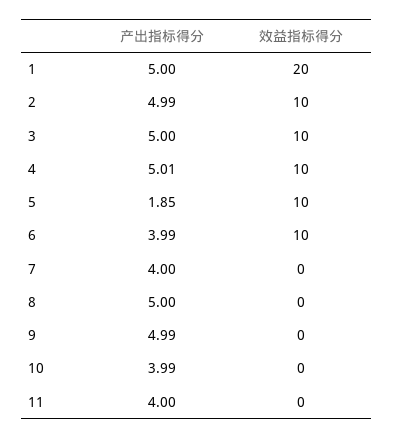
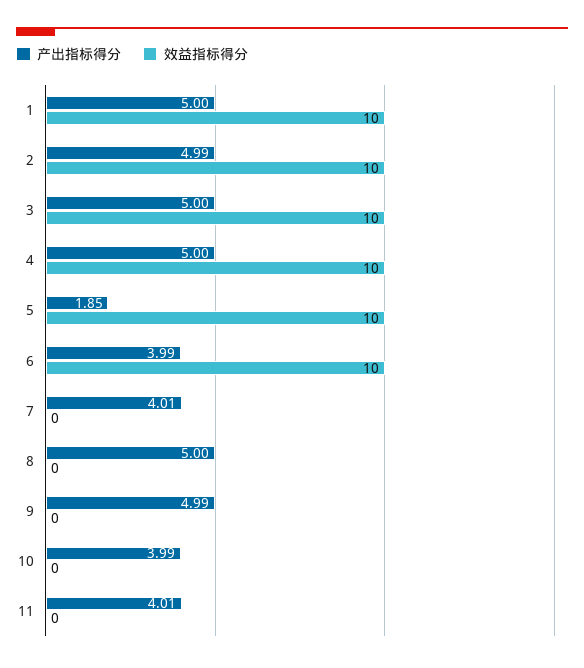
  {
    "产出指标得分": {
      "1": 5,
      "2": 4.99,
      "3": 5,
-     "4": 5.01,
+     "4": 5,
      "5": 1.85,
      "6": 3.99,
-     "7": 4,
+     "7": 4.01,
      "8": 5,
      "9": 4.99,
      "10": 3.99,
-     "11": 4
+     "11": 4.01
    },
    "效益指标得分": {
-     "1": 20,
+     "1": 10,
      "2": 10,
      "3": 10,
      "4": 10,
      "5": 10,
      "6": 10,
      "7": 0,
      "8": 0,
      "9": 0,
      "10": 0,
      "11": 0
    }
  }

